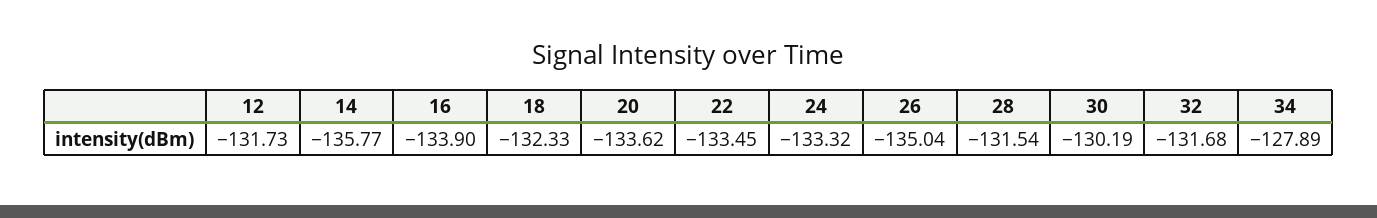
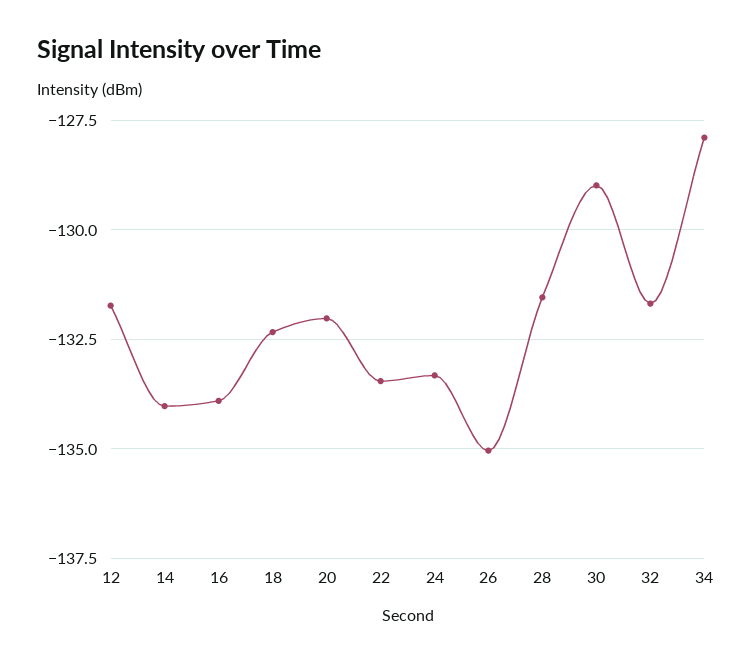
  {
    "12": -131.73,
-   "14": -135.77,
+   "14": -134,
    "16": -133.9,
    "18": -132.33,
-   "20": -133.62,
+   "20": -132,
    "22": -133.45,
    "24": -133.32,
    "26": -135.04,
    "28": -131.54,
-   "30": -130.19,
+   "30": -129,
    "32": -131.68,
    "34": -127.89
  }

